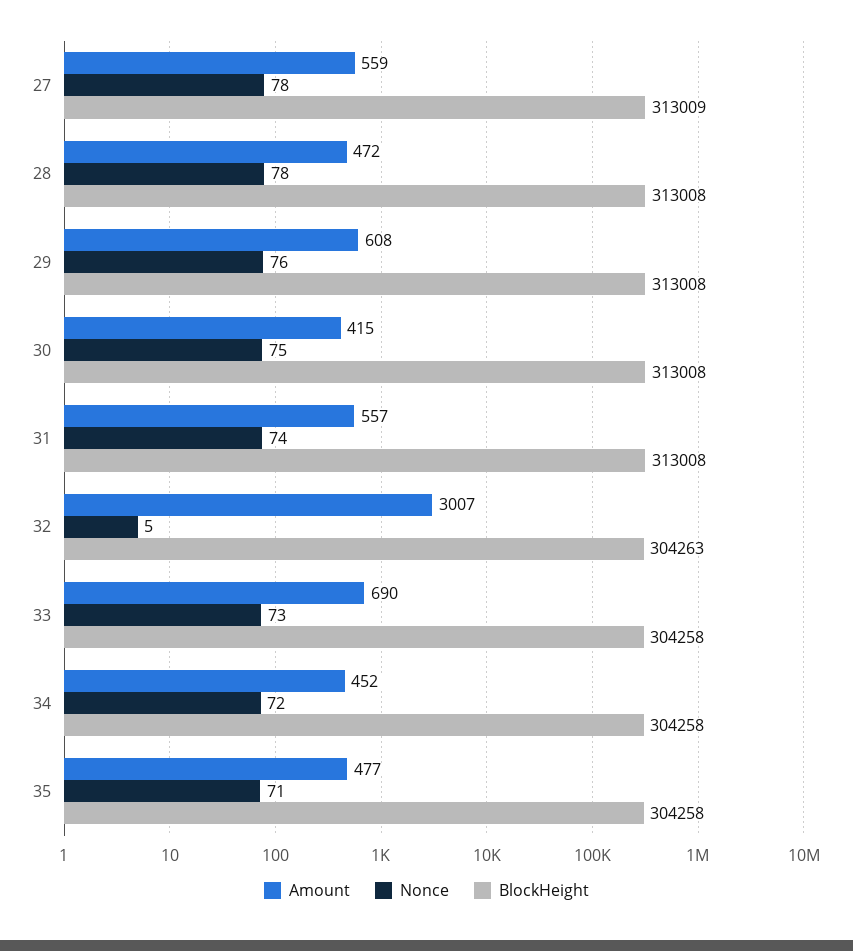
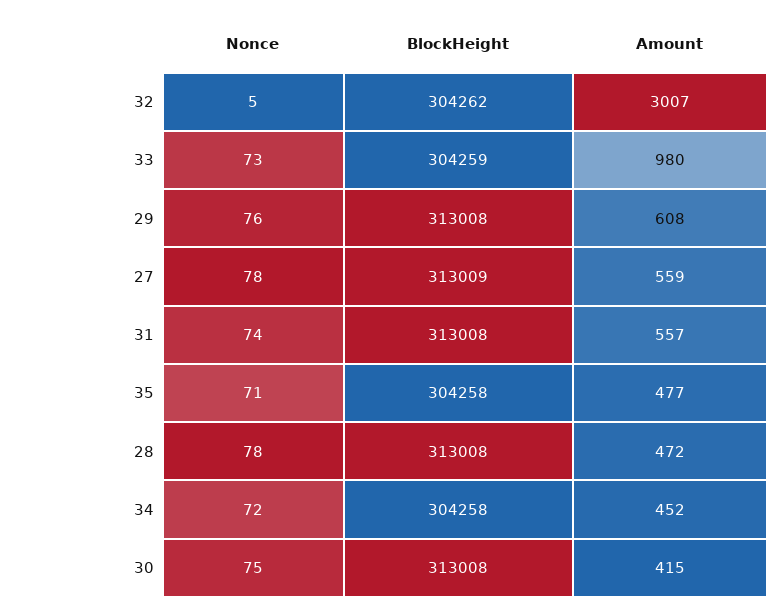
  {
    "Amount": {
      "27": 559,
      "28": 472,
      "29": 608,
      "30": 415,
      "31": 557,
      "32": 3007,
-     "33": 690,
+     "33": 980,
      "34": 452,
      "35": 477
    },
    "Nonce": {
      "27": 78,
      "28": 78,
      "29": 76,
      "30": 75,
      "31": 74,
      "32": 5,
      "33": 73,
      "34": 72,
      "35": 71
    },
    "BlockHeight": {
      "27": 313009,
      "28": 313008,
      "29": 313008,
      "30": 313008,
      "31": 313008,
-     "32": 304263,
+     "32": 304262,
-     "33": 304258,
+     "33": 304259,
      "34": 304258,
      "35": 304258
    }
  }

